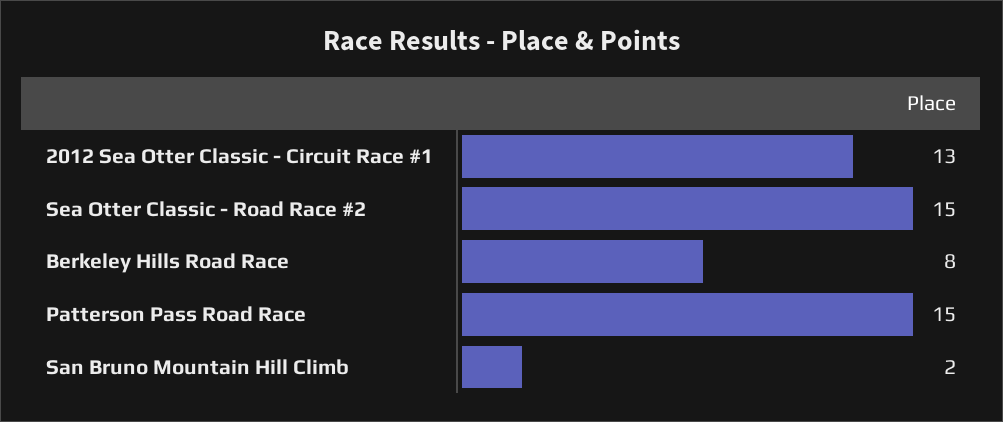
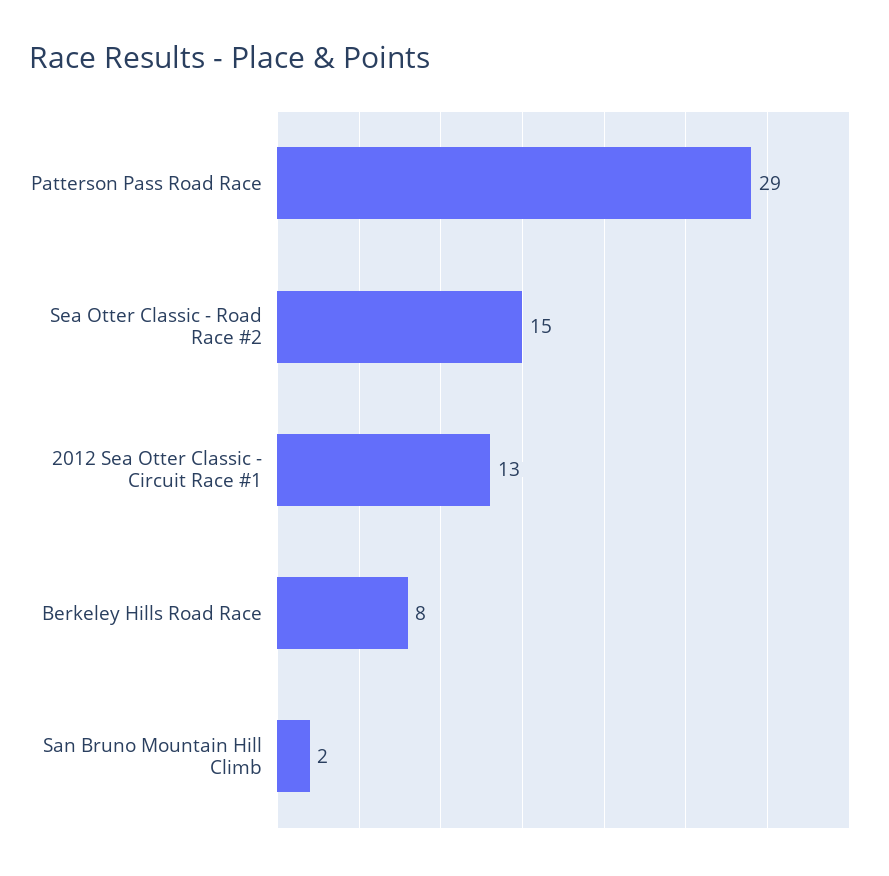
  {
    "2012 Sea Otter Classic - Circuit Race #1": 13,
    "Sea Otter Classic - Road Race #2": 15,
    "Berkeley Hills Road Race": 8,
-   "Patterson Pass Road Race": 15,
+   "Patterson Pass Road Race": 29,
    "San Bruno Mountain Hill Climb": 2
  }

